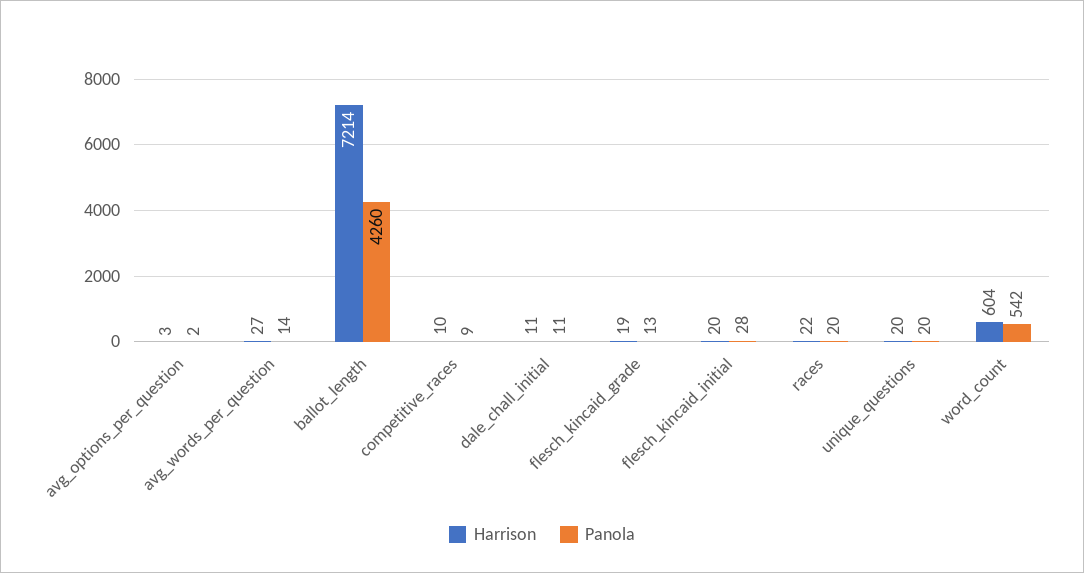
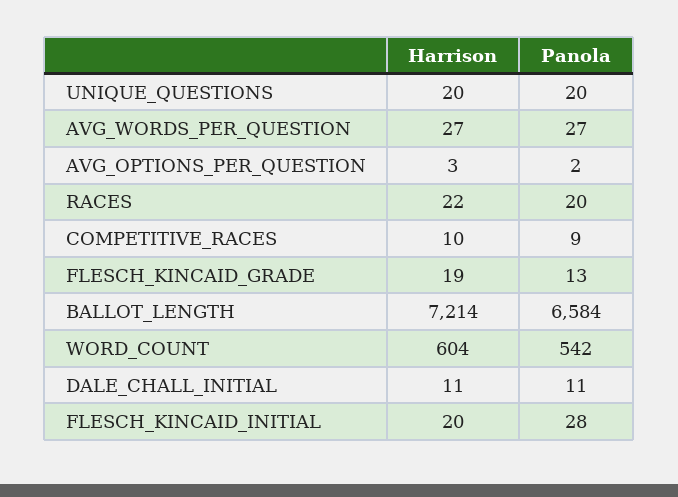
  {
    "Harrison": {
      "avg_options_per_question": 3,
      "avg_words_per_question": 27,
      "ballot_length": 7214,
      "competitive_races": 10,
      "dale_chall_initial": 11,
      "flesch_kincaid_grade": 19,
      "flesch_kincaid_initial": 20,
      "races": 22,
      "unique_questions": 20,
      "word_count": 604
    },
    "Panola": {
      "avg_options_per_question": 2,
-     "avg_words_per_question": 14,
+     "avg_words_per_question": 27,
-     "ballot_length": 4260,
+     "ballot_length": 6584,
      "competitive_races": 9,
      "dale_chall_initial": 11,
      "flesch_kincaid_grade": 13,
      "flesch_kincaid_initial": 28,
      "races": 20,
      "unique_questions": 20,
      "word_count": 542
    }
  }

